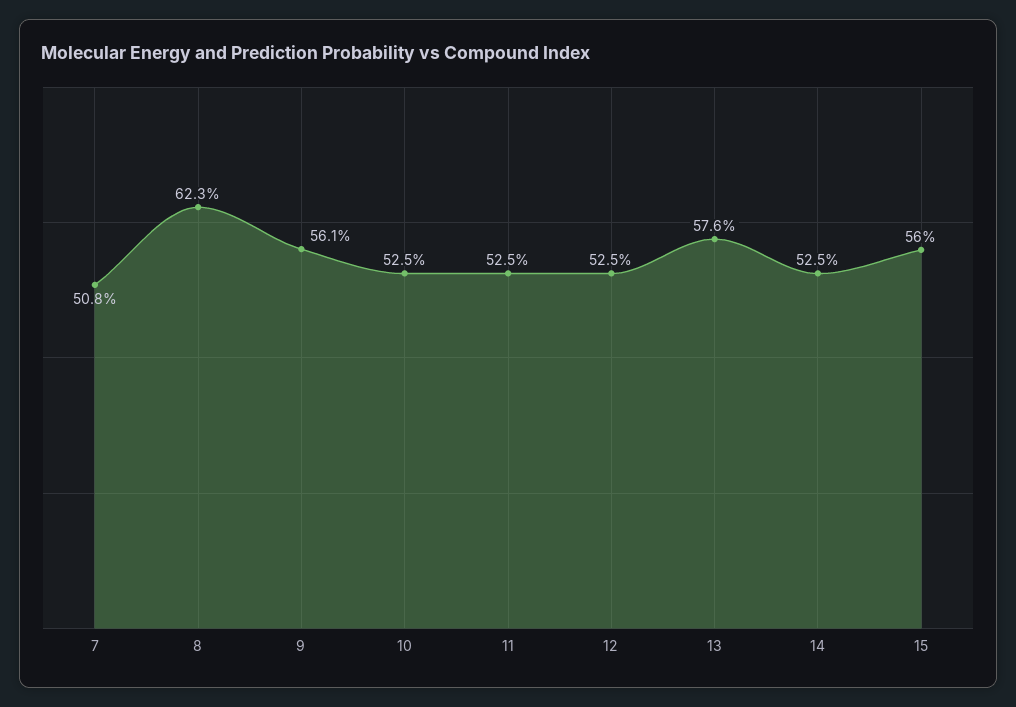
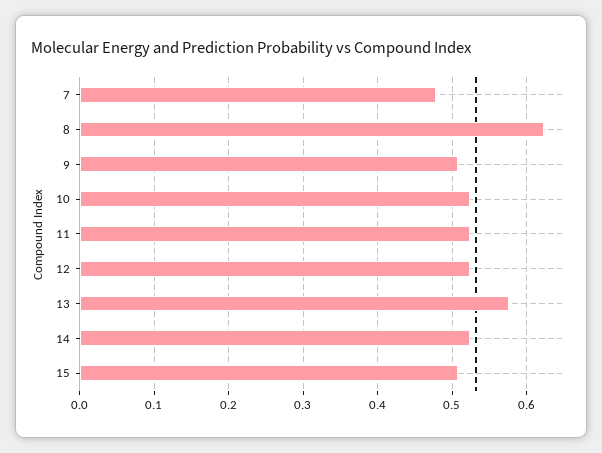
  {
-   "7": 0.508,
+   "7": 0.48,
    "8": 0.623,
-   "9": 0.561,
+   "9": 0.51,
    "10": 0.525,
    "11": 0.525,
    "12": 0.525,
    "13": 0.576,
    "14": 0.525,
-   "15": 0.56
+   "15": 0.51
  }

